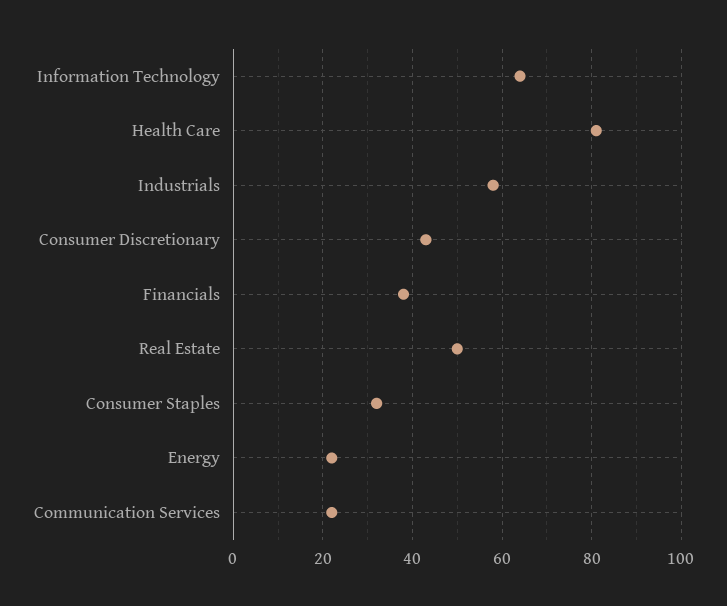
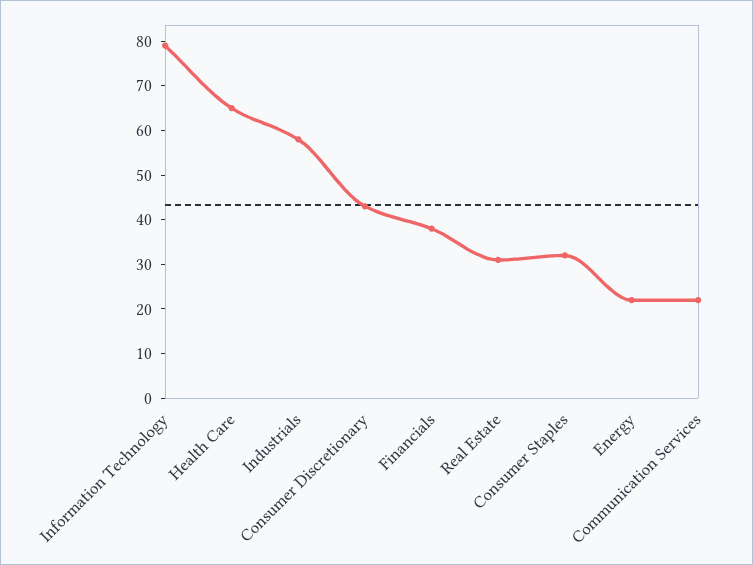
  {
-   "Information Technology": 65,
+   "Information Technology": 80,
-   "Health Care": 80,
+   "Health Care": 65,
    "Industrials": 60,
    "Consumer Discretionary": 45,
    "Financials": 40,
-   "Real Estate": 50,
+   "Real Estate": 30,
    "Consumer Staples": 30,
    "Energy": 20,
    "Communication Services": 20
  }

